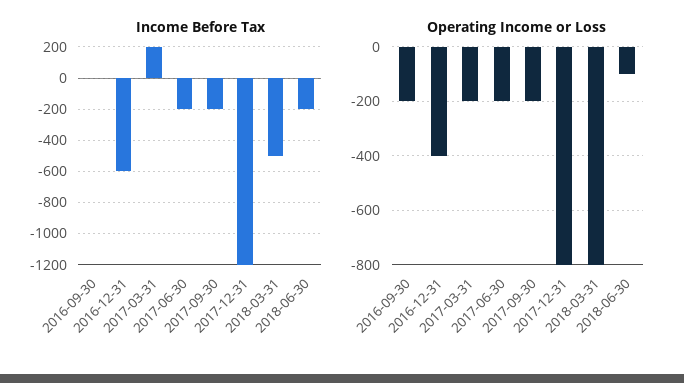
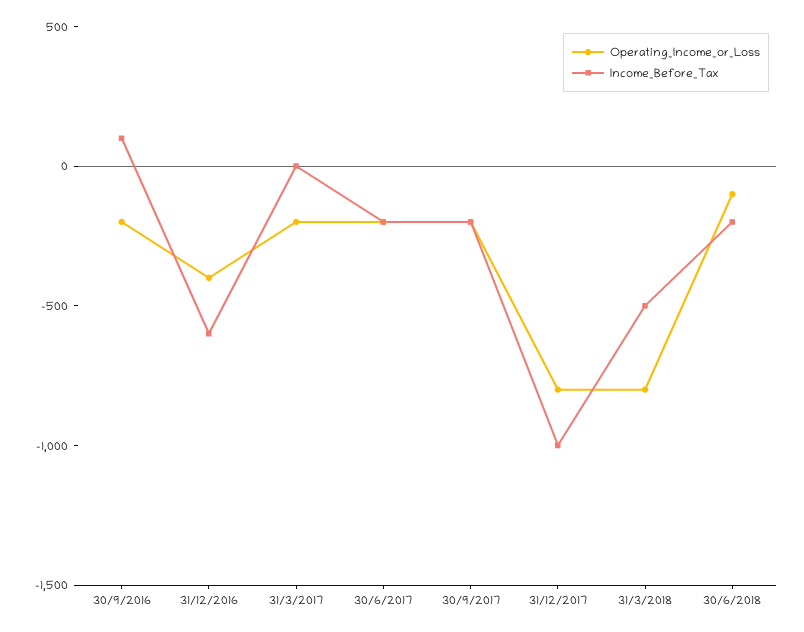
  {
    "Income Before Tax": {
-     "2016-09-30": 0,
+     "2016-09-30": 100,
      "2016-12-31": -600,
-     "2017-03-31": 200,
+     "2017-03-31": 0,
      "2017-06-30": -200,
      "2017-09-30": -200,
-     "2017-12-31": -1200,
+     "2017-12-31": -1000,
      "2018-03-31": -500,
      "2018-06-30": -200
    },
    "Operating Income or Loss": {
      "2016-09-30": -200,
      "2016-12-31": -400,
      "2017-03-31": -200,
      "2017-06-30": -200,
      "2017-09-30": -200,
      "2017-12-31": -800,
      "2018-03-31": -800,
      "2018-06-30": -100
    }
  }

